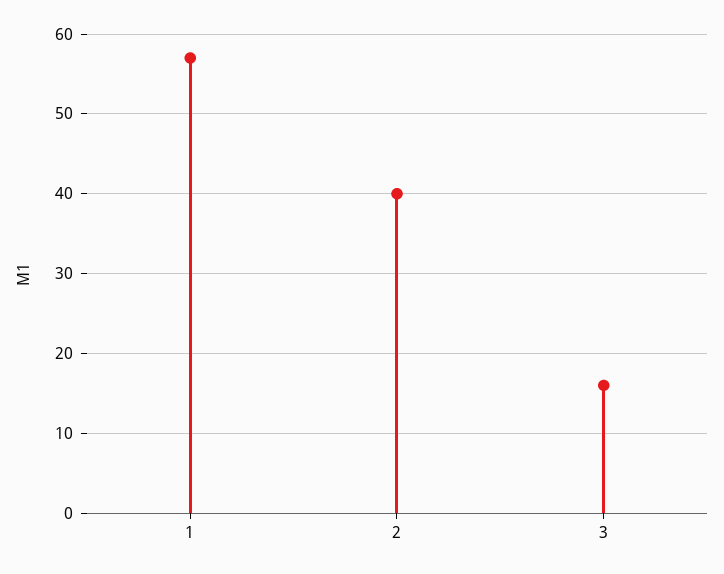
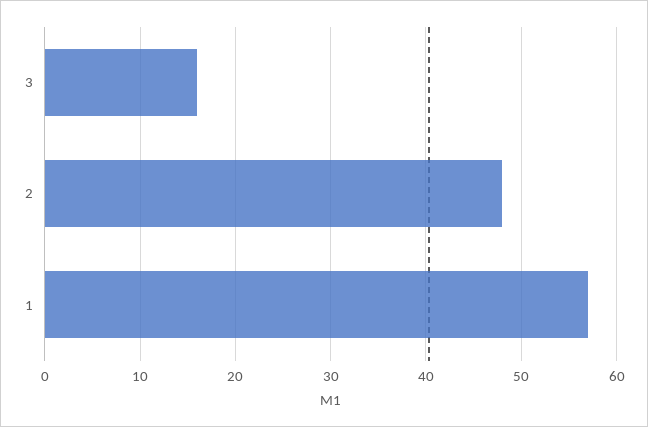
  {
    "1": 57,
-   "2": 40,
+   "2": 48,
    "3": 16
  }

